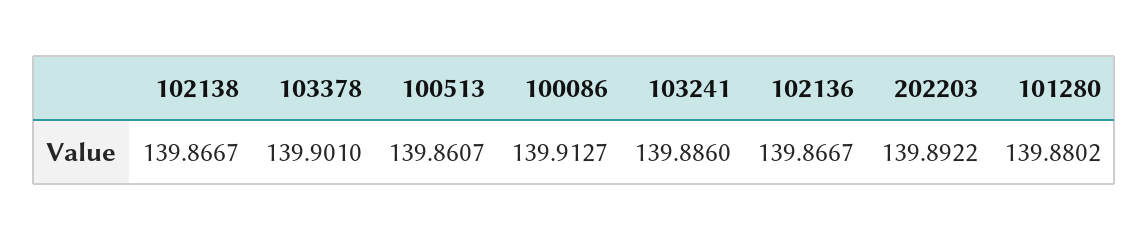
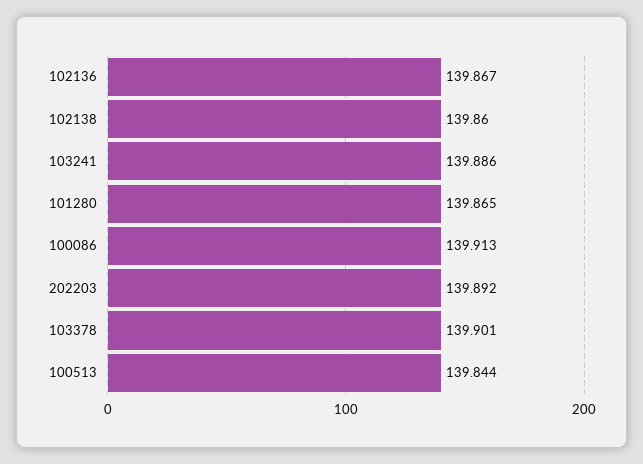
  {
-   "102138": 139.8667,
+   "102138": 139.86,
    "103378": 139.901,
-   "100513": 139.8607,
+   "100513": 139.844,
    "100086": 139.9127,
    "103241": 139.886,
    "102136": 139.8667,
    "202203": 139.8922,
-   "101280": 139.8802
+   "101280": 139.865
  }

